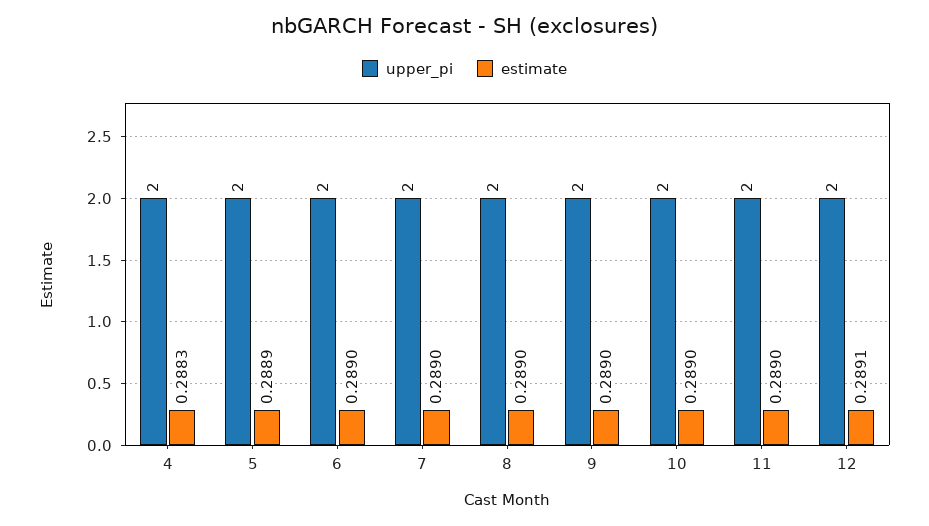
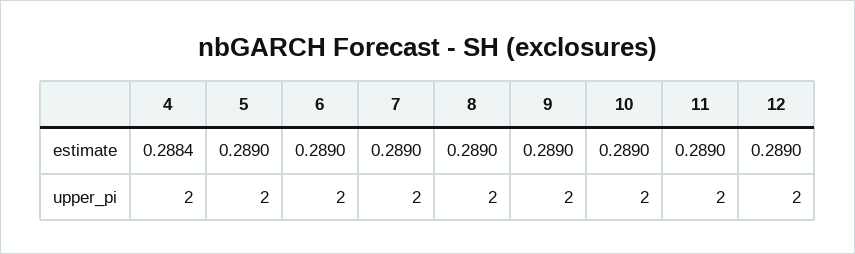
  {
    "upper_pi": {
      "4": 2,
      "5": 2,
      "6": 2,
      "7": 2,
      "8": 2,
      "9": 2,
      "10": 2,
      "11": 2,
      "12": 2
    },
    "estimate": {
-     "4": 0.2883,
+     "4": 0.2884,
-     "5": 0.2889,
+     "5": 0.289,
      "6": 0.289,
      "7": 0.289,
      "8": 0.289,
      "9": 0.289,
      "10": 0.289,
      "11": 0.289,
-     "12": 0.2891
+     "12": 0.289
    }
  }

